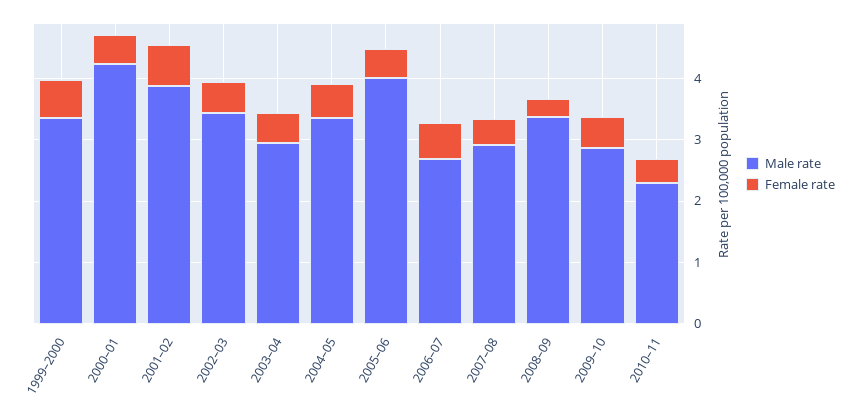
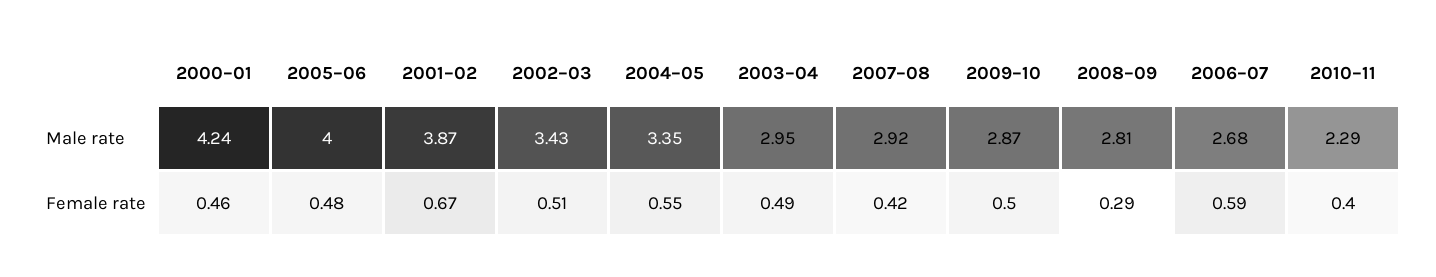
  {
    "Male rate": {
-     "1999–2000": 3.4,
      "2000–01": 4.24,
      "2001–02": 3.87,
      "2002–03": 3.43,
      "2003–04": 2.95,
      "2004–05": 3.35,
      "2005–06": 4,
      "2006–07": 2.68,
      "2007–08": 2.92,
-     "2008–09": 3.4,
+     "2008–09": 2.81,
      "2009–10": 2.87,
      "2010–11": 2.29
    },
    "Female rate": {
-     "1999–2000": 0.6,
      "2000–01": 0.46,
      "2001–02": 0.67,
      "2002–03": 0.51,
      "2003–04": 0.49,
      "2004–05": 0.55,
      "2005–06": 0.48,
      "2006–07": 0.59,
      "2007–08": 0.42,
      "2008–09": 0.29,
      "2009–10": 0.5,
      "2010–11": 0.4
    }
  }

